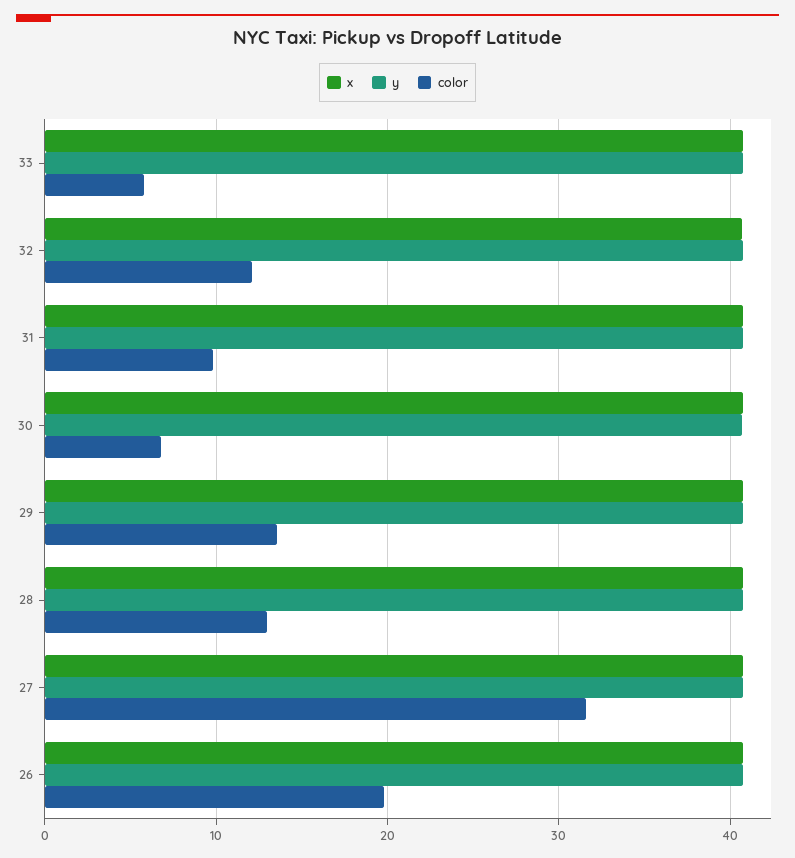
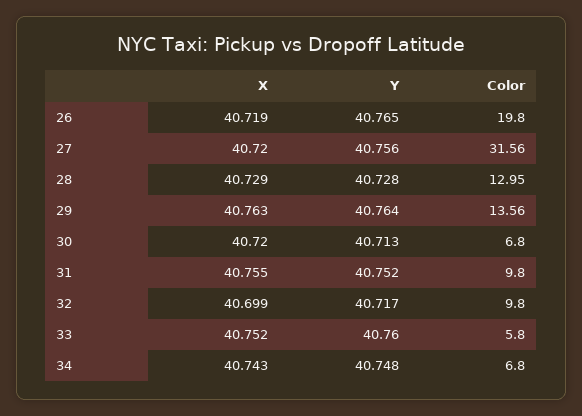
  {
    "x": {
      "33": 40.752,
      "32": 40.699,
      "31": 40.755,
      "30": 40.72,
      "29": 40.763,
      "28": 40.729,
      "27": 40.72,
-     "26": 40.719
+     "26": 40.719,
+     "34": 40.743
    },
    "y": {
      "33": 40.76,
      "32": 40.717,
      "31": 40.752,
      "30": 40.713,
      "29": 40.764,
      "28": 40.728,
      "27": 40.756,
-     "26": 40.765
+     "26": 40.765,
+     "34": 40.748
    },
    "color": {
      "33": 5.8,
-     "32": 12,
+     "32": 9.8,
      "31": 9.8,
      "30": 6.8,
      "29": 13.56,
      "28": 12.95,
      "27": 31.56,
-     "26": 19.8
+     "26": 19.8,
+     "34": 6.8
    }
  }

